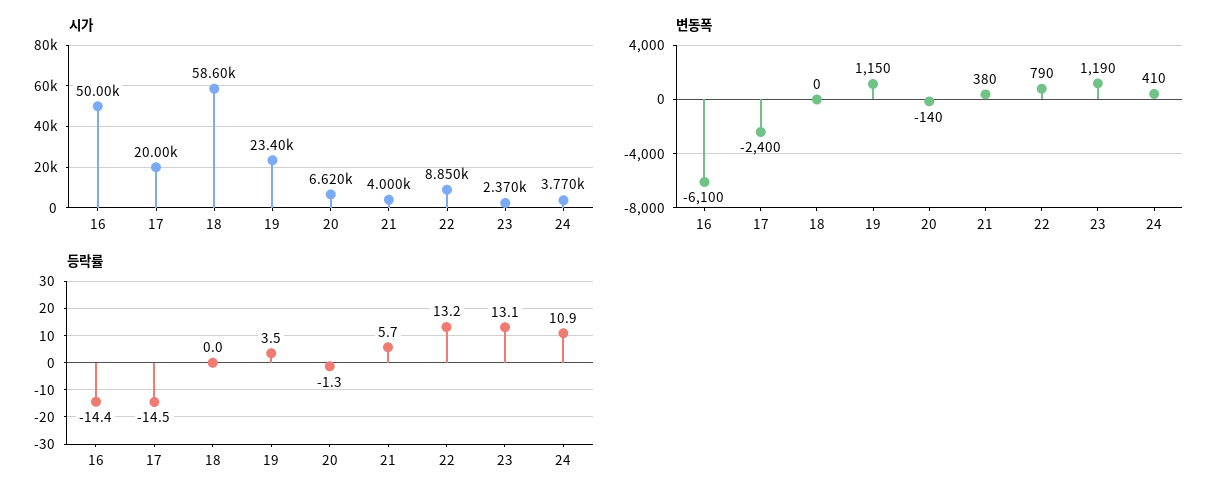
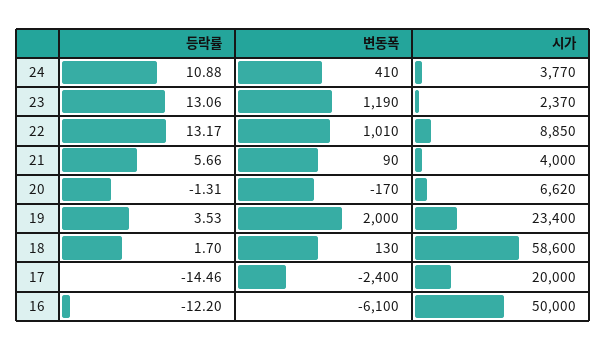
  {
    "시가": {
      "16": 50000,
      "17": 20000,
      "18": 58600,
      "19": 23400,
      "20": 6620,
      "21": 4000,
      "22": 8850,
      "23": 2370,
      "24": 3770
    },
    "변동폭": {
      "16": -6100,
      "17": -2400,
-     "18": 0,
+     "18": 130,
-     "19": 1150,
+     "19": 2000,
-     "20": -140,
+     "20": -170,
-     "21": 380,
+     "21": 90,
-     "22": 790,
+     "22": 1010,
      "23": 1190,
      "24": 410
    },
    "등락률": {
-     "16": -14.4,
+     "16": -12.2,
      "17": -14.46,
-     "18": 0,
+     "18": 1.7,
      "19": 3.53,
      "20": -1.31,
      "21": 5.66,
      "22": 13.17,
      "23": 13.06,
      "24": 10.88
    }
  }

